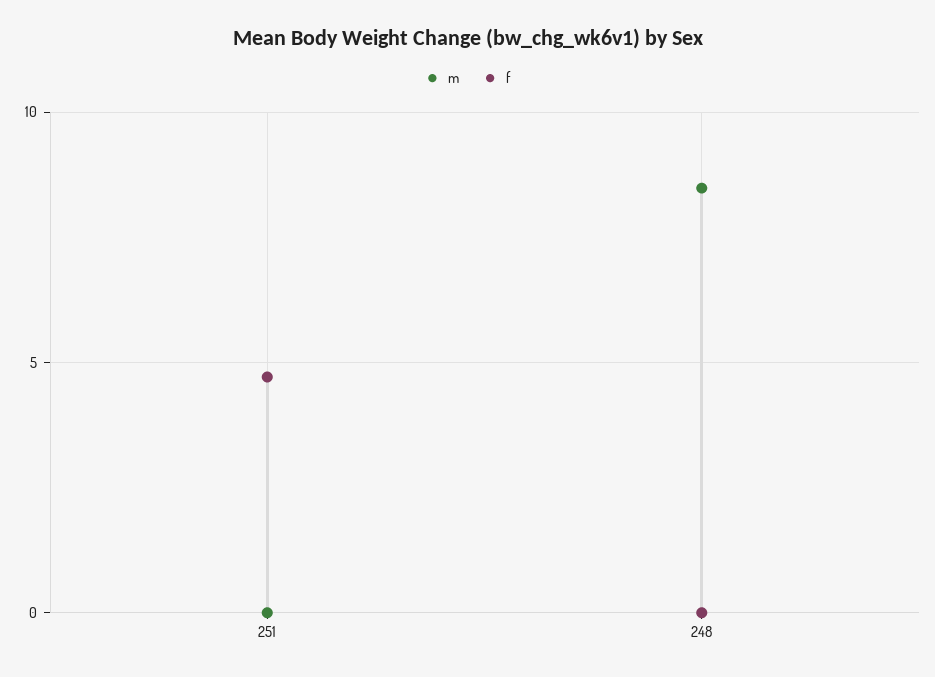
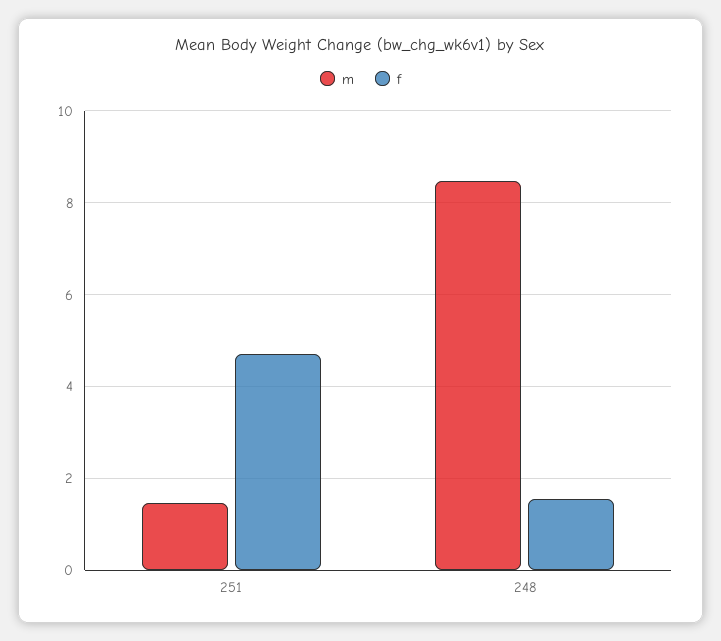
  {
    "m": {
-     "251": 0,
+     "251": 1.4,
      "248": 8.4
    },
    "f": {
      "251": 4.8,
-     "248": 0
+     "248": 1.6
    }
  }

